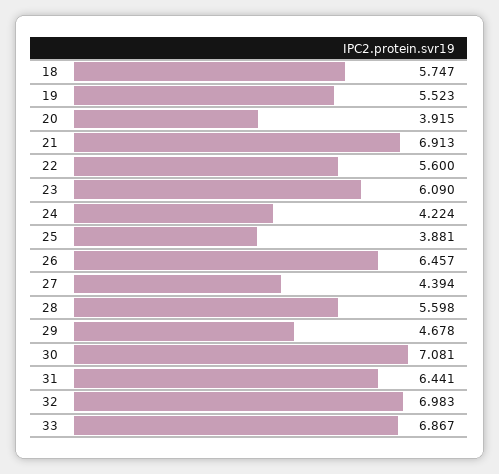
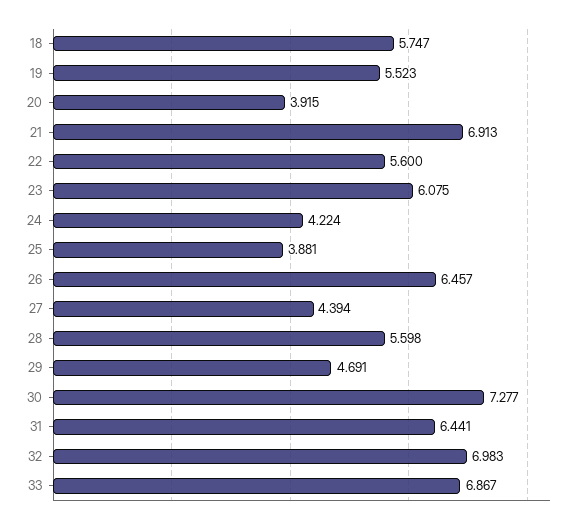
  {
    "18": 5.747,
    "19": 5.523,
    "20": 3.915,
    "21": 6.913,
    "22": 5.6,
-   "23": 6.09,
+   "23": 6.075,
    "24": 4.224,
    "25": 3.881,
    "26": 6.457,
    "27": 4.394,
    "28": 5.598,
-   "29": 4.678,
+   "29": 4.691,
-   "30": 7.081,
+   "30": 7.277,
    "31": 6.441,
    "32": 6.983,
    "33": 6.867
  }

